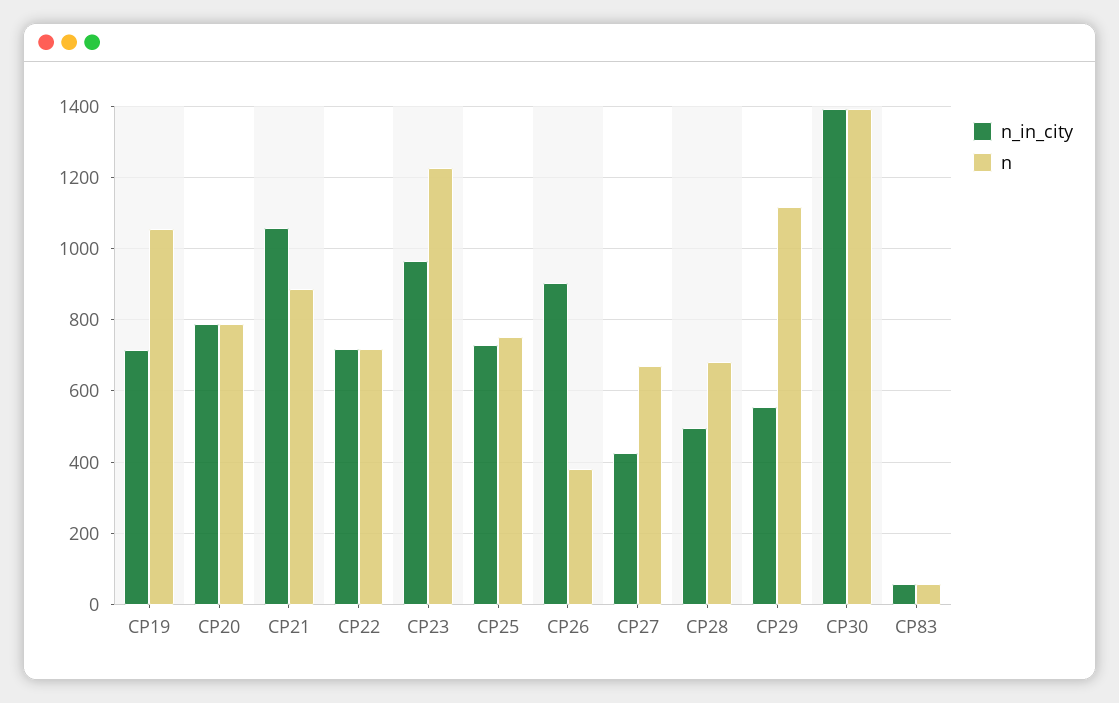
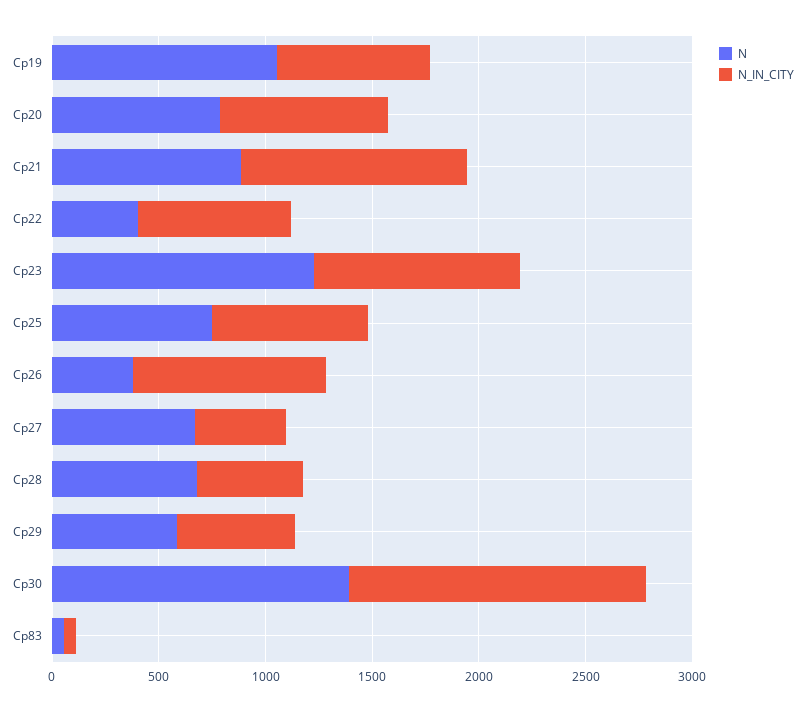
  {
    "n_in_city": {
      "CP19": 720,
      "CP20": 780,
      "CP21": 1060,
      "CP22": 720,
      "CP23": 960,
      "CP25": 720,
      "CP26": 900,
      "CP27": 420,
      "CP28": 500,
      "CP29": 560,
      "CP30": 1400,
      "CP83": 60
    },
    "n": {
      "CP19": 1060,
      "CP20": 780,
      "CP21": 880,
-     "CP22": 720,
+     "CP22": 400,
      "CP23": 1220,
      "CP25": 760,
      "CP26": 380,
      "CP27": 680,
      "CP28": 680,
-     "CP29": 1120,
+     "CP29": 600,
      "CP30": 1400,
      "CP83": 60
    }
  }

